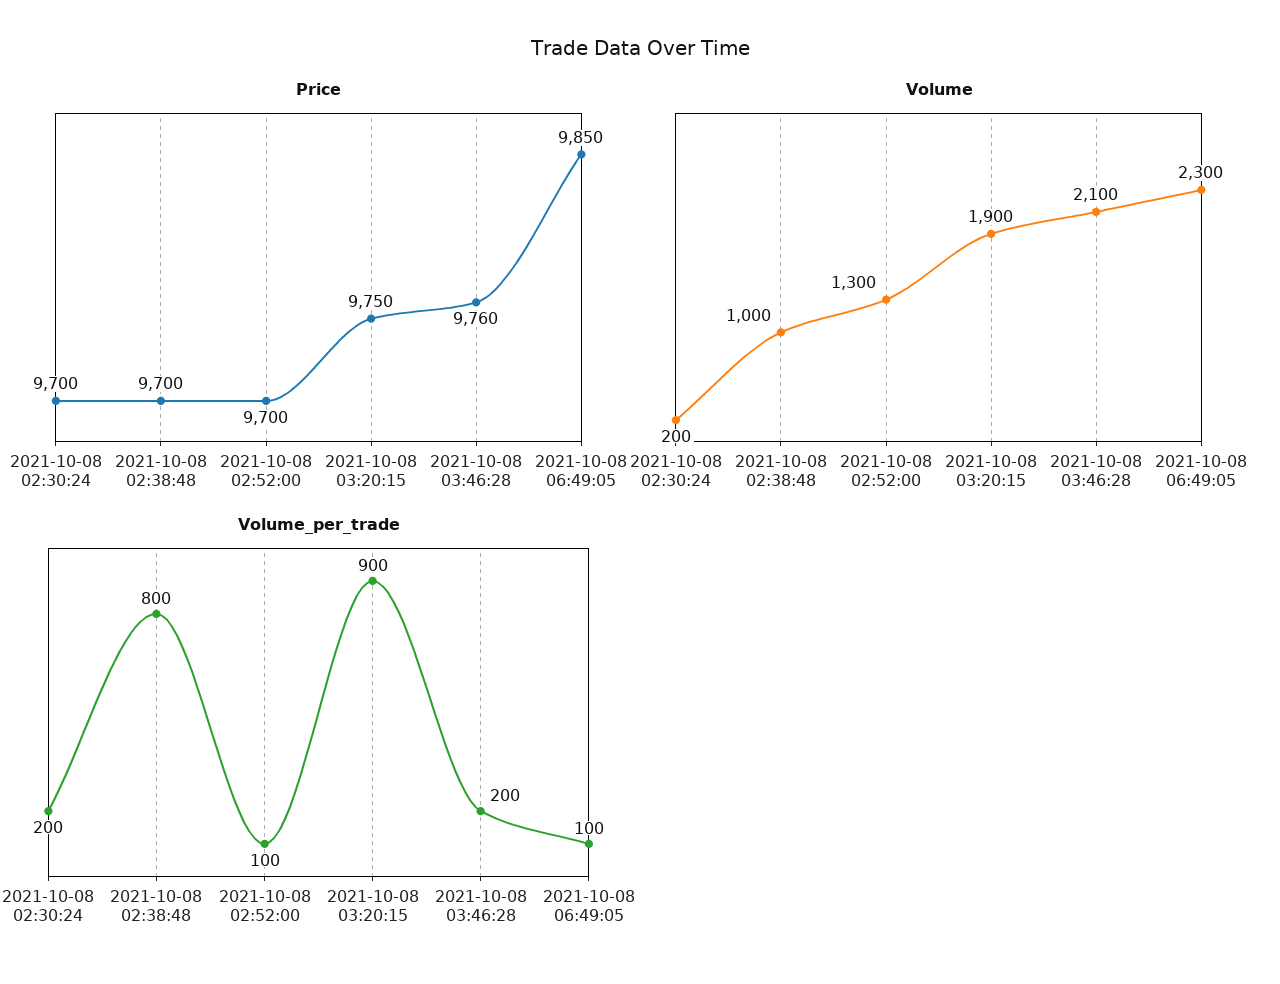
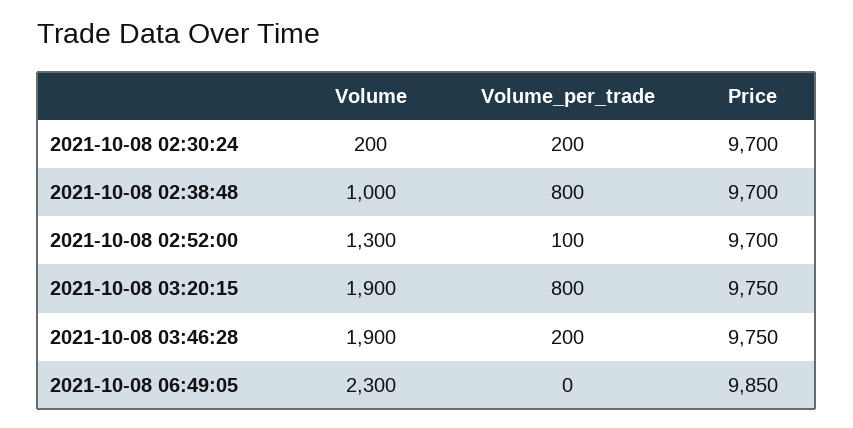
  {
    "Price": {
      "2021-10-08 02:30:24": 9700,
      "2021-10-08 02:38:48": 9700,
      "2021-10-08 02:52:00": 9700,
      "2021-10-08 03:20:15": 9750,
-     "2021-10-08 03:46:28": 9760,
+     "2021-10-08 03:46:28": 9750,
      "2021-10-08 06:49:05": 9850
    },
    "Volume": {
      "2021-10-08 02:30:24": 200,
      "2021-10-08 02:38:48": 1000,
      "2021-10-08 02:52:00": 1300,
      "2021-10-08 03:20:15": 1900,
-     "2021-10-08 03:46:28": 2100,
+     "2021-10-08 03:46:28": 1900,
      "2021-10-08 06:49:05": 2300
    },
    "Volume_per_trade": {
      "2021-10-08 02:30:24": 200,
      "2021-10-08 02:38:48": 800,
      "2021-10-08 02:52:00": 100,
-     "2021-10-08 03:20:15": 900,
+     "2021-10-08 03:20:15": 800,
      "2021-10-08 03:46:28": 200,
-     "2021-10-08 06:49:05": 100
+     "2021-10-08 06:49:05": 0
    }
  }

